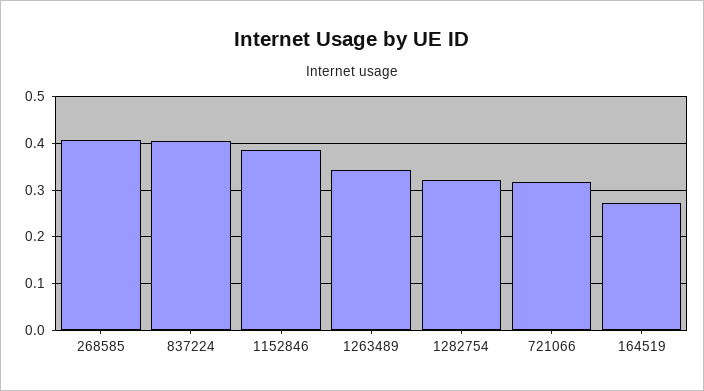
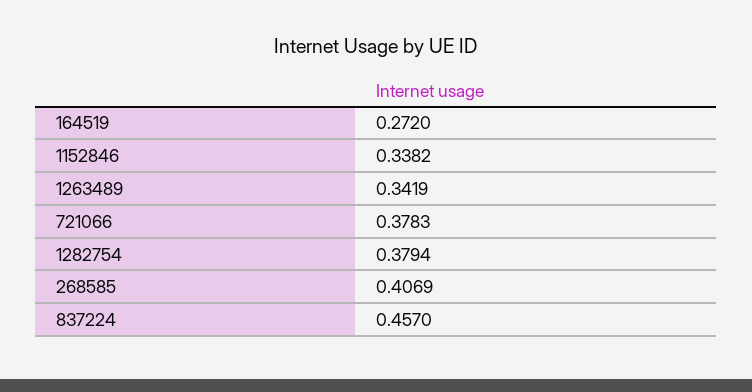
  {
    "268585": 0.4069,
-   "837224": 0.4,
+   "837224": 0.457,
-   "1152846": 0.38,
+   "1152846": 0.3382,
    "1263489": 0.3419,
-   "1282754": 0.32,
+   "1282754": 0.3794,
-   "721066": 0.32,
+   "721066": 0.3783,
    "164519": 0.272
  }

